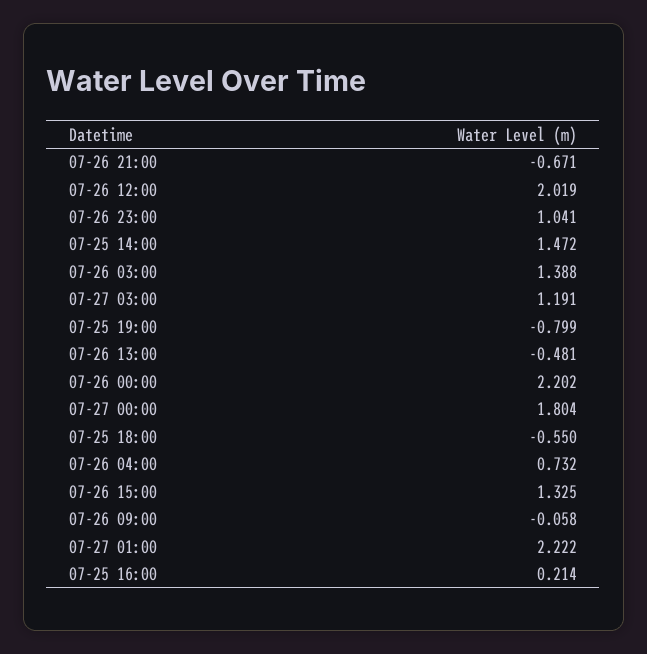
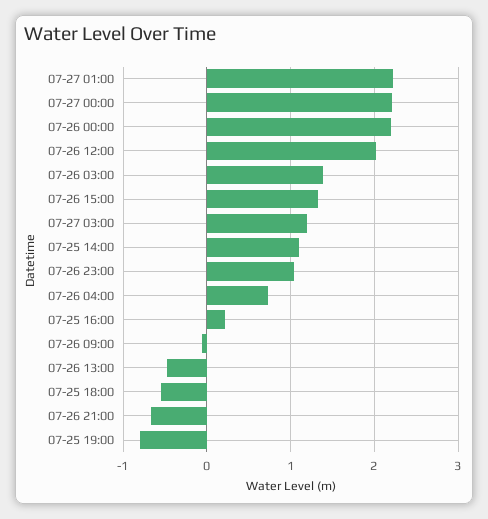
  {
    "07-26 21:00": -0.671,
    "07-26 12:00": 2.019,
    "07-26 23:00": 1.041,
-   "07-25 14:00": 1.472,
+   "07-25 14:00": 1.1,
    "07-26 03:00": 1.388,
    "07-27 03:00": 1.191,
    "07-25 19:00": -0.799,
    "07-26 13:00": -0.481,
    "07-26 00:00": 2.202,
-   "07-27 00:00": 1.804,
+   "07-27 00:00": 2.2,
    "07-25 18:00": -0.55,
    "07-26 04:00": 0.732,
    "07-26 15:00": 1.325,
    "07-26 09:00": -0.058,
    "07-27 01:00": 2.222,
    "07-25 16:00": 0.214
  }

